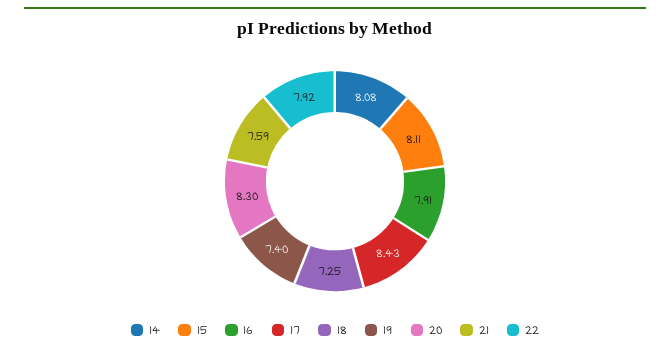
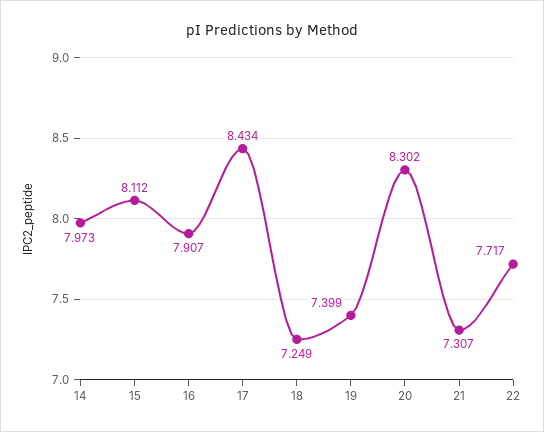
  {
-   "14": 8.08,
+   "14": 7.973,
    "15": 8.112,
    "16": 7.907,
    "17": 8.434,
    "18": 7.249,
    "19": 7.399,
    "20": 8.302,
-   "21": 7.59,
+   "21": 7.307,
-   "22": 7.92
+   "22": 7.717
  }

